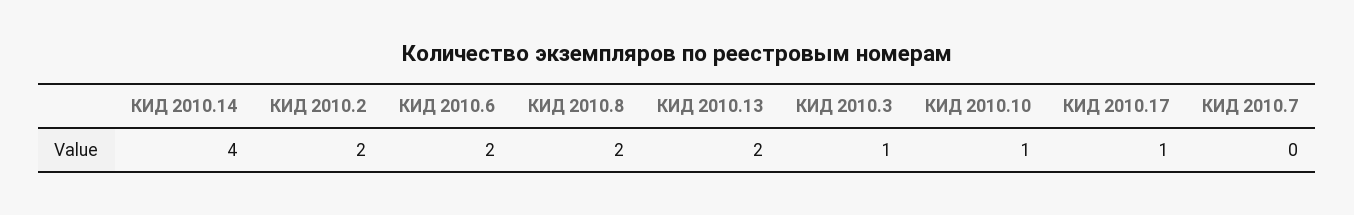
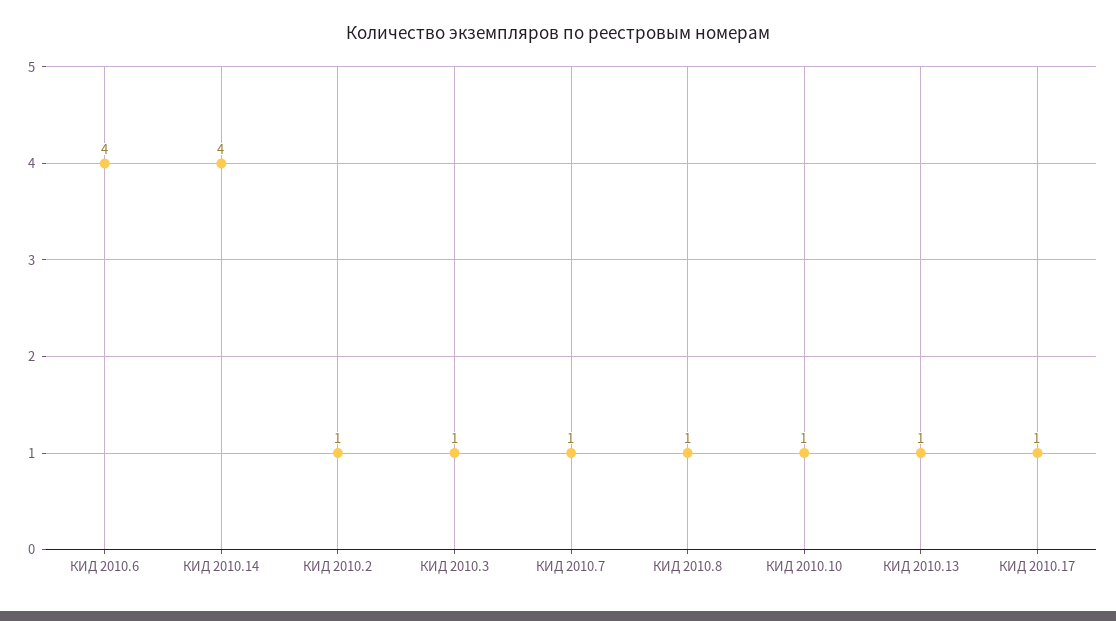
  {
    "КИД 2010.14": 4,
-   "КИД 2010.2": 2,
+   "КИД 2010.2": 1,
-   "КИД 2010.6": 2,
+   "КИД 2010.6": 4,
-   "КИД 2010.8": 2,
+   "КИД 2010.8": 1,
-   "КИД 2010.13": 2,
+   "КИД 2010.13": 1,
    "КИД 2010.3": 1,
    "КИД 2010.10": 1,
    "КИД 2010.17": 1,
-   "КИД 2010.7": 0
+   "КИД 2010.7": 1
  }

